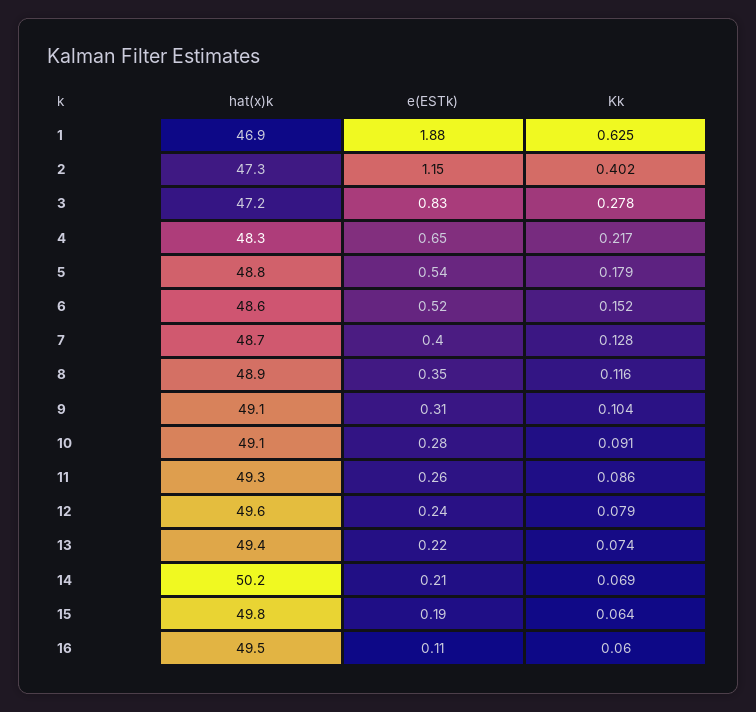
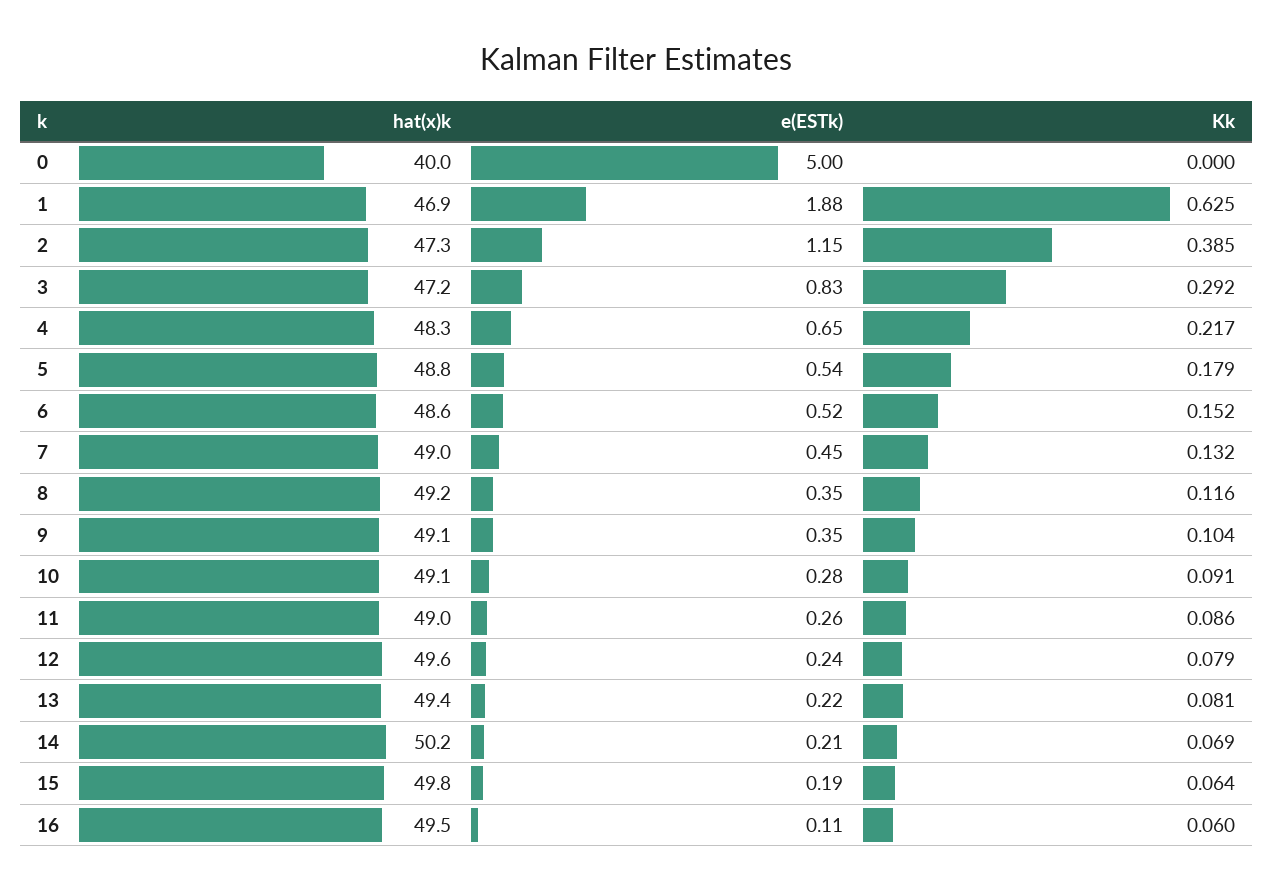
  {
    "hat(x)k": {
      "1": 46.9,
      "2": 47.3,
      "3": 47.2,
      "4": 48.3,
      "5": 48.8,
      "6": 48.6,
-     "7": 48.7,
+     "7": 49,
-     "8": 48.9,
+     "8": 49.2,
      "9": 49.1,
      "10": 49.1,
-     "11": 49.3,
+     "11": 49,
      "12": 49.6,
      "13": 49.4,
      "14": 50.2,
      "15": 49.8,
-     "16": 49.5
+     "16": 49.5,
+     "0": 40
    },
    "e(ESTk)": {
      "1": 1.88,
      "2": 1.15,
      "3": 0.83,
      "4": 0.65,
      "5": 0.54,
      "6": 0.52,
-     "7": 0.4,
+     "7": 0.45,
      "8": 0.35,
-     "9": 0.31,
+     "9": 0.35,
      "10": 0.28,
      "11": 0.26,
      "12": 0.24,
      "13": 0.22,
      "14": 0.21,
      "15": 0.19,
-     "16": 0.11
+     "16": 0.11,
+     "0": 5
    },
    "Kk": {
      "1": 0.625,
-     "2": 0.402,
+     "2": 0.385,
-     "3": 0.278,
+     "3": 0.292,
      "4": 0.217,
      "5": 0.179,
      "6": 0.152,
-     "7": 0.128,
+     "7": 0.132,
      "8": 0.116,
      "9": 0.104,
      "10": 0.091,
      "11": 0.086,
      "12": 0.079,
-     "13": 0.074,
+     "13": 0.081,
      "14": 0.069,
      "15": 0.064,
-     "16": 0.06
+     "16": 0.06,
+     "0": 0
    }
  }

